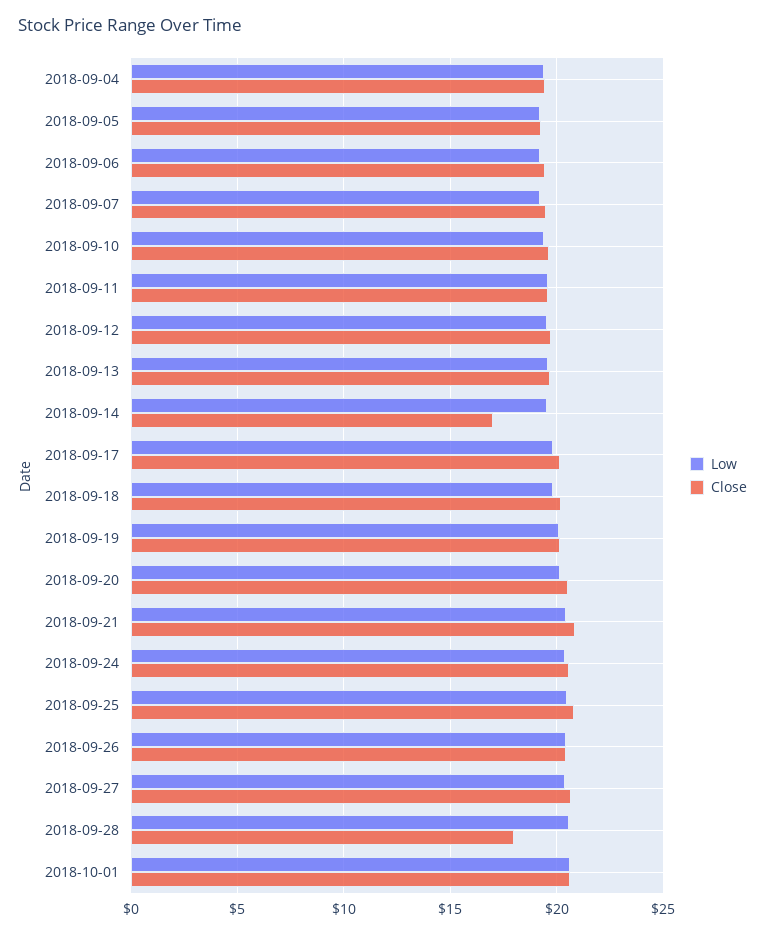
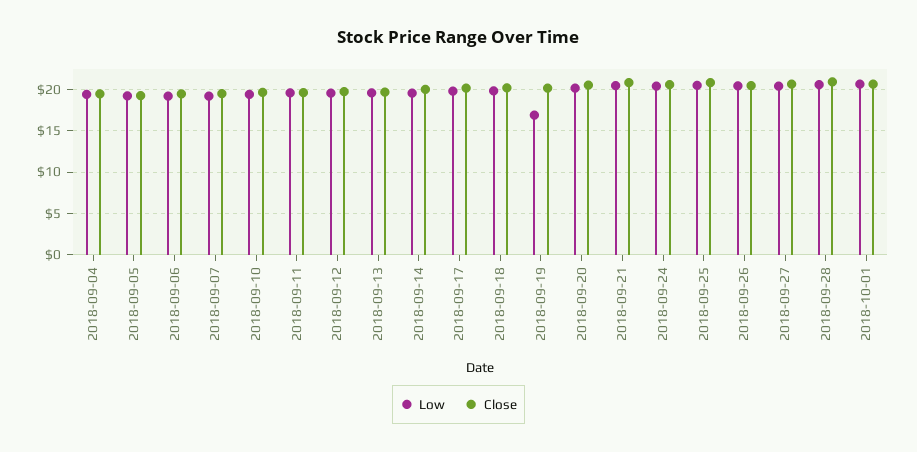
  {
    "Low": {
      "2018-09-04": 19.5,
      "2018-09-05": 19,
      "2018-09-06": 19,
      "2018-09-07": 19,
      "2018-09-10": 19.5,
      "2018-09-11": 19.5,
      "2018-09-12": 19.5,
      "2018-09-13": 19.5,
      "2018-09-14": 19.5,
      "2018-09-17": 20,
      "2018-09-18": 20,
-     "2018-09-19": 20,
+     "2018-09-19": 17,
      "2018-09-20": 20,
      "2018-09-21": 20.5,
      "2018-09-24": 20.5,
      "2018-09-25": 20.5,
      "2018-09-26": 20.5,
      "2018-09-27": 20.5,
      "2018-09-28": 20.5,
      "2018-10-01": 20.5
    },
    "Close": {
      "2018-09-04": 19.5,
      "2018-09-05": 19.5,
      "2018-09-06": 19.5,
      "2018-09-07": 19.5,
      "2018-09-10": 19.5,
      "2018-09-11": 19.5,
      "2018-09-12": 20,
      "2018-09-13": 19.5,
-     "2018-09-14": 17,
+     "2018-09-14": 20,
      "2018-09-17": 20,
      "2018-09-18": 20,
      "2018-09-19": 20,
      "2018-09-20": 20.5,
      "2018-09-21": 21,
      "2018-09-24": 20.5,
      "2018-09-25": 21,
      "2018-09-26": 20.5,
      "2018-09-27": 20.5,
-     "2018-09-28": 18,
+     "2018-09-28": 21,
      "2018-10-01": 20.5
    }
  }

